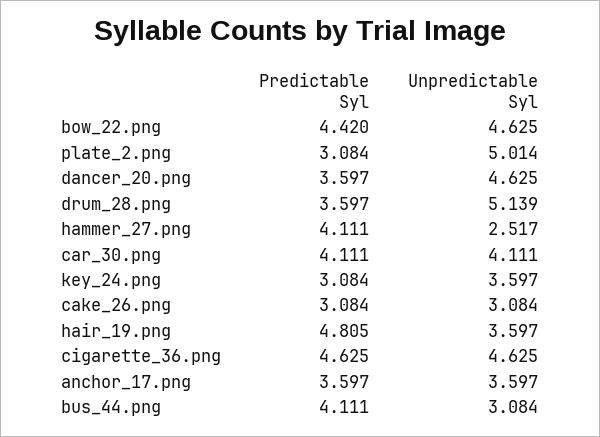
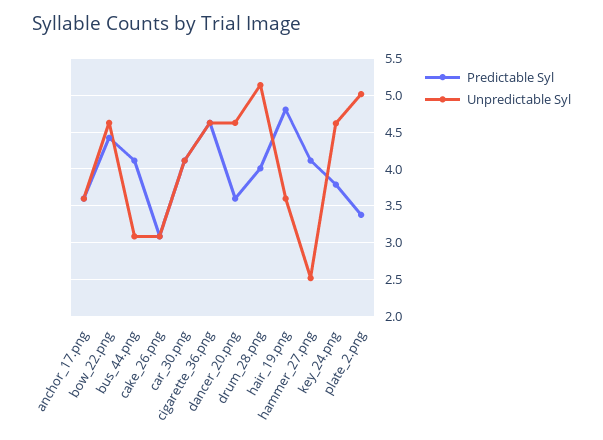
  {
    "Predictable Syl": {
      "bow_22.png": 4.42,
-     "plate_2.png": 3.084,
+     "plate_2.png": 3.4,
      "dancer_20.png": 3.597,
-     "drum_28.png": 3.597,
+     "drum_28.png": 4,
      "hammer_27.png": 4.111,
      "car_30.png": 4.111,
-     "key_24.png": 3.084,
+     "key_24.png": 3.8,
      "cake_26.png": 3.084,
      "hair_19.png": 4.805,
      "cigarette_36.png": 4.625,
      "anchor_17.png": 3.597,
      "bus_44.png": 4.111
    },
    "Unpredictable Syl": {
      "bow_22.png": 4.625,
      "plate_2.png": 5.014,
      "dancer_20.png": 4.625,
      "drum_28.png": 5.139,
      "hammer_27.png": 2.517,
      "car_30.png": 4.111,
-     "key_24.png": 3.597,
+     "key_24.png": 4.6,
      "cake_26.png": 3.084,
      "hair_19.png": 3.597,
      "cigarette_36.png": 4.625,
      "anchor_17.png": 3.597,
      "bus_44.png": 3.084
    }
  }

